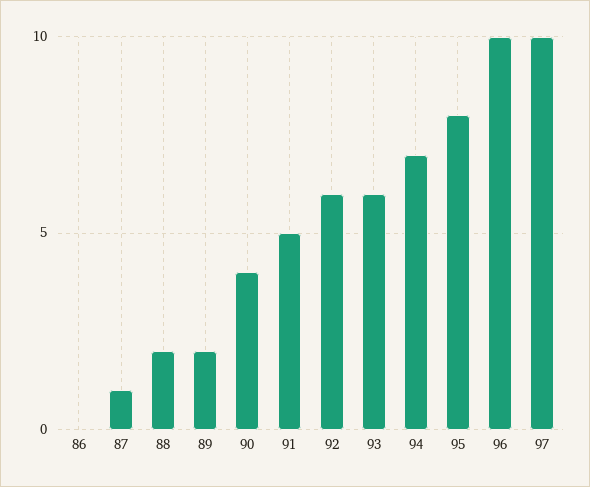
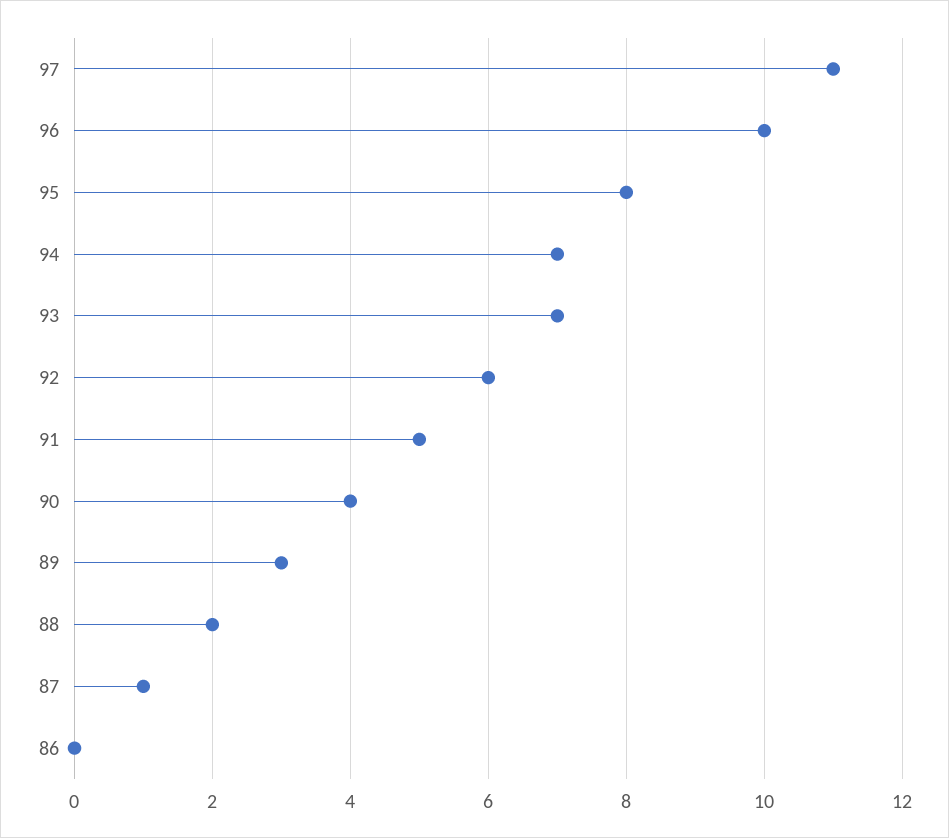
  {
    "86": 0,
    "87": 1,
    "88": 2,
-   "89": 2,
+   "89": 3,
    "90": 4,
    "91": 5,
    "92": 6,
-   "93": 6,
+   "93": 7,
    "94": 7,
    "95": 8,
    "96": 10,
-   "97": 10
+   "97": 11
  }

